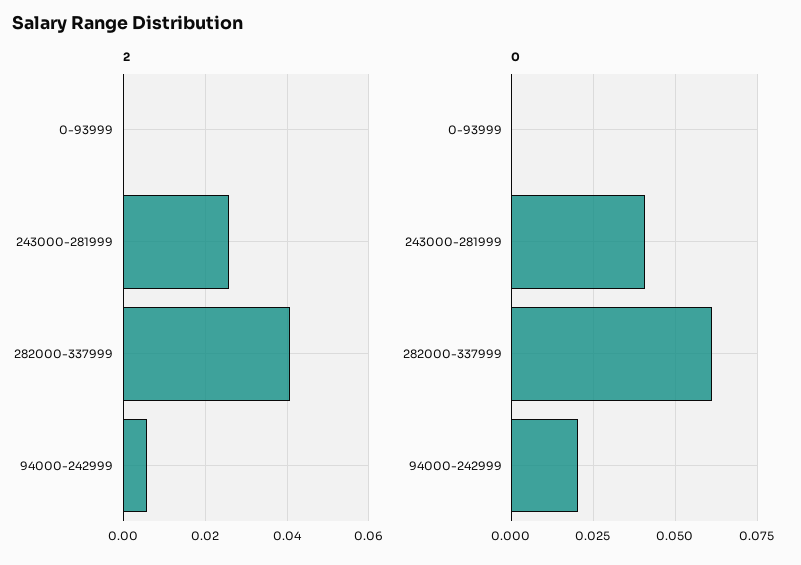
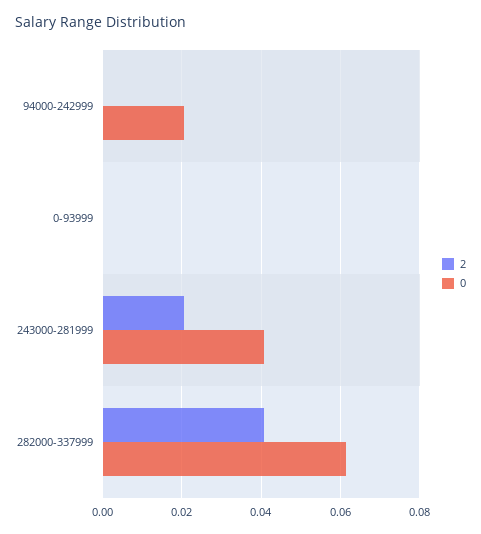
  {
    "2": {
      "0-93999": 0,
-     "243000-281999": 0.026,
+     "243000-281999": 0.02,
      "282000-337999": 0.04,
-     "94000-242999": 0.006
+     "94000-242999": 0
    },
    "0": {
      "0-93999": 0,
      "243000-281999": 0.04,
      "282000-337999": 0.062,
      "94000-242999": 0.02
    }
  }

